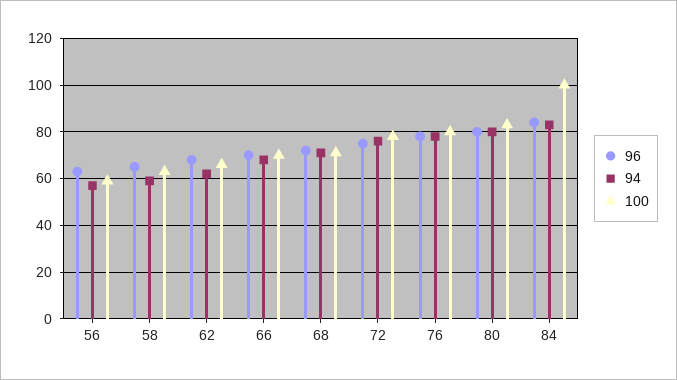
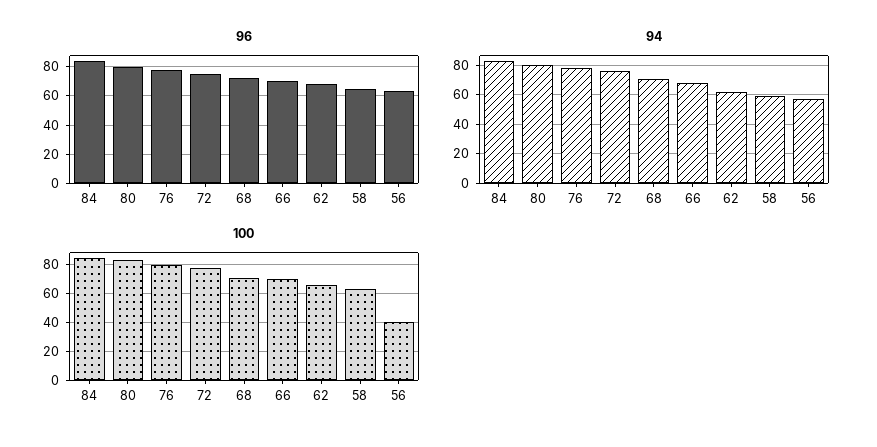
  {
    "96": {
      "56": 65,
      "58": 65,
      "62": 70,
      "66": 70,
      "68": 70,
      "72": 75,
      "76": 80,
      "80": 80,
      "84": 85
    },
    "94": {
      "56": 55,
      "58": 60,
      "62": 60,
      "66": 70,
      "68": 70,
      "72": 75,
      "76": 80,
      "80": 80,
      "84": 85
    },
    "100": {
-     "56": 60,
+     "56": 40,
      "58": 65,
      "62": 65,
      "66": 70,
      "68": 70,
      "72": 80,
      "76": 80,
      "80": 85,
-     "84": 100
+     "84": 85
    }
  }

